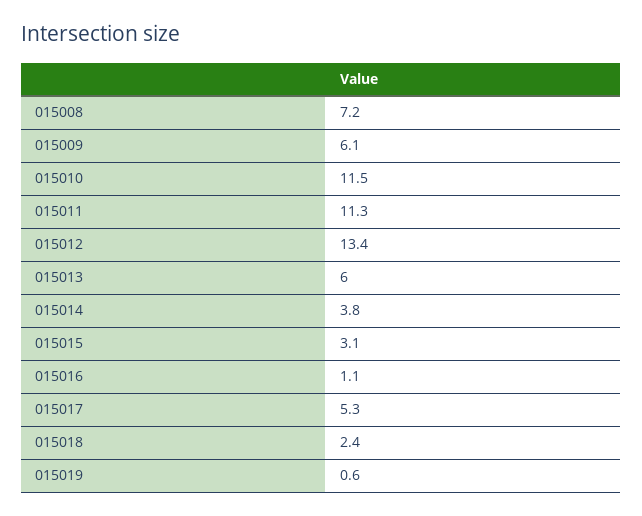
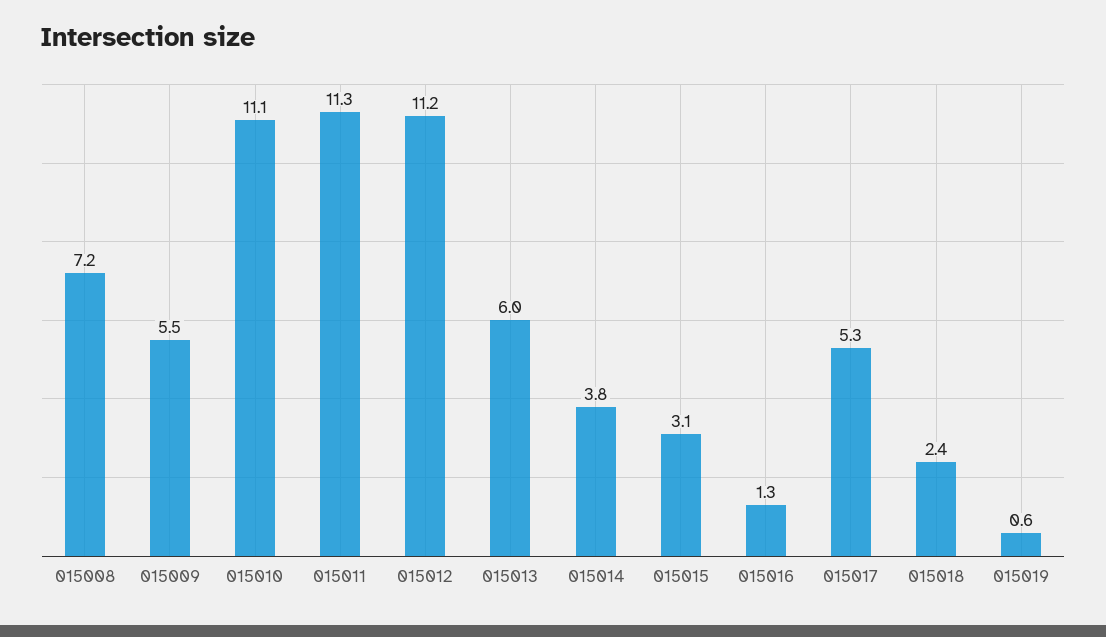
  {
    "015008": 7.2,
-   "015009": 6.1,
+   "015009": 5.5,
-   "015010": 11.5,
+   "015010": 11.1,
    "015011": 11.3,
-   "015012": 13.4,
+   "015012": 11.2,
    "015013": 6,
    "015014": 3.8,
    "015015": 3.1,
-   "015016": 1.1,
+   "015016": 1.3,
    "015017": 5.3,
    "015018": 2.4,
    "015019": 0.6
  }

